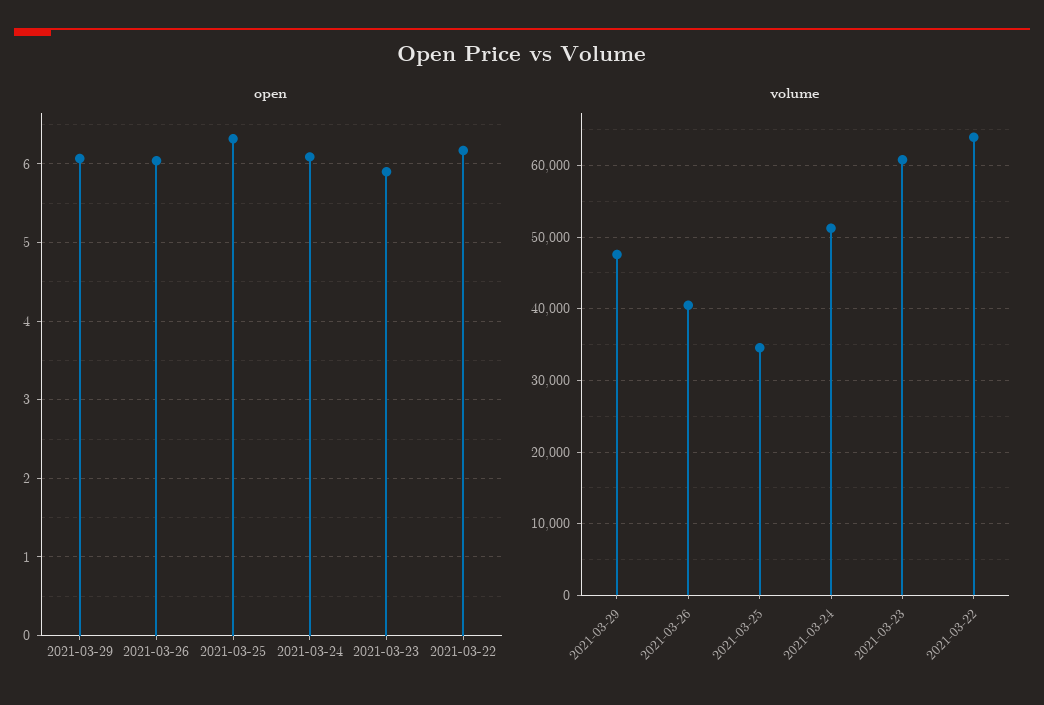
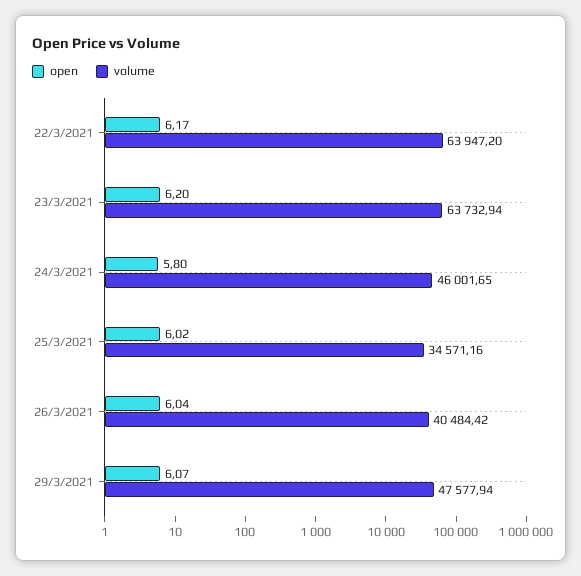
  {
    "open": {
      "2021-03-29": 6.07,
      "2021-03-26": 6.04,
-     "2021-03-25": 6.3,
+     "2021-03-25": 6.02,
-     "2021-03-24": 6.1,
+     "2021-03-24": 5.8,
-     "2021-03-23": 5.9,
+     "2021-03-23": 6.2,
      "2021-03-22": 6.17
    },
    "volume": {
      "2021-03-29": 47577.94,
      "2021-03-26": 40484.42,
      "2021-03-25": 34571.16,
-     "2021-03-24": 51000,
+     "2021-03-24": 46001.65,
-     "2021-03-23": 61000,
+     "2021-03-23": 63732.94,
      "2021-03-22": 63947.2
    }
  }

